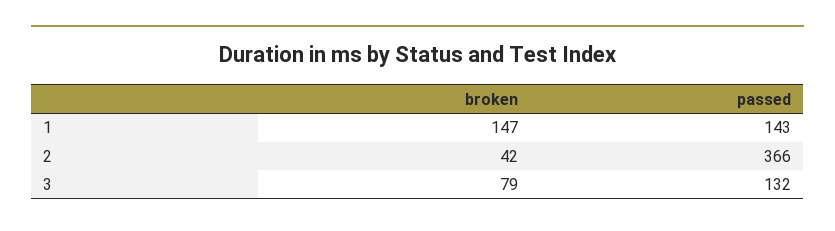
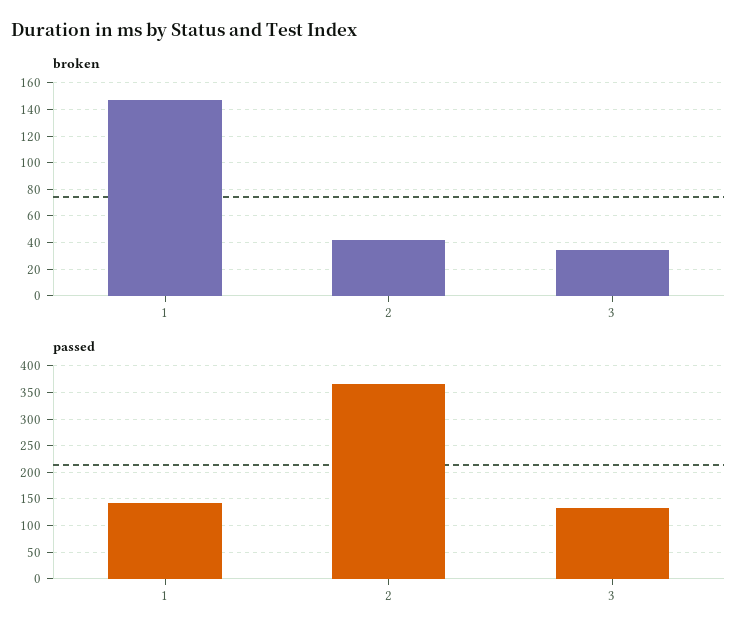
  {
    "broken": {
      "1": 147,
      "2": 42,
-     "3": 79
+     "3": 35
    },
    "passed": {
      "1": 143,
      "2": 366,
      "3": 132
    }
  }

